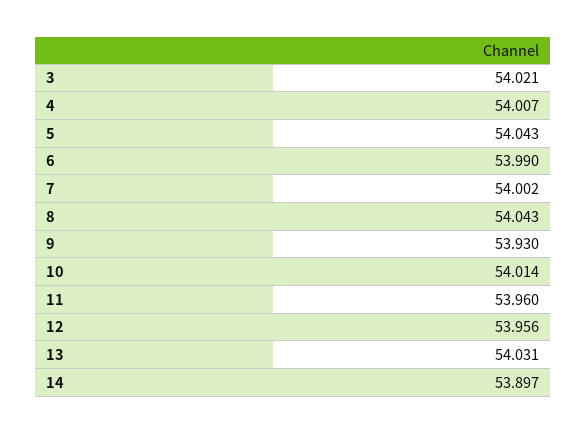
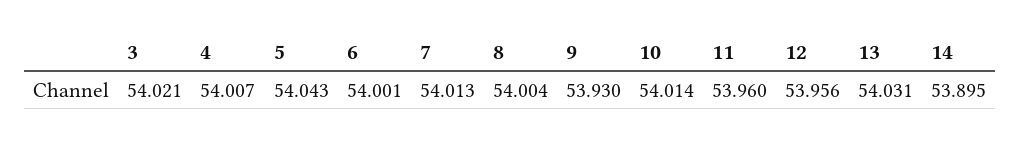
  {
    "3": 54.021,
    "4": 54.007,
    "5": 54.043,
-   "6": 53.99,
+   "6": 54.001,
-   "7": 54.002,
+   "7": 54.013,
-   "8": 54.043,
+   "8": 54.004,
    "9": 53.93,
    "10": 54.014,
    "11": 53.96,
    "12": 53.956,
    "13": 54.031,
-   "14": 53.897
+   "14": 53.895
  }

